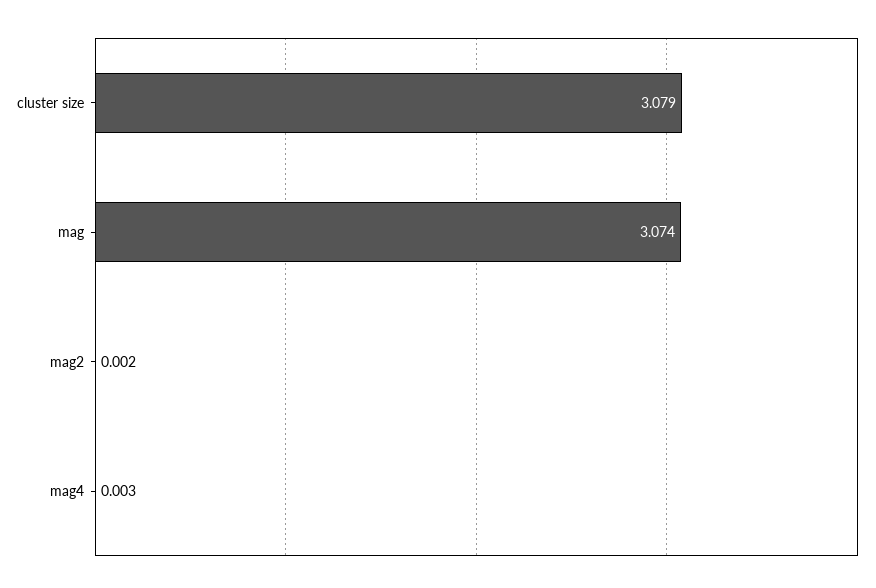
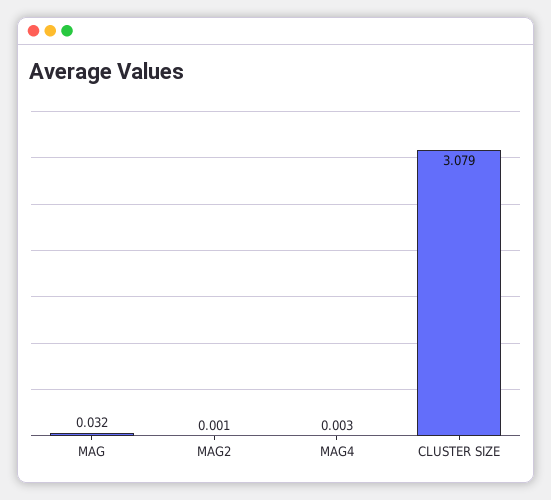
  {
    "cluster size": 3.079,
-   "mag": 3.074,
+   "mag": 0.032,
-   "mag2": 0.002,
+   "mag2": 0.001,
    "mag4": 0.003
  }

